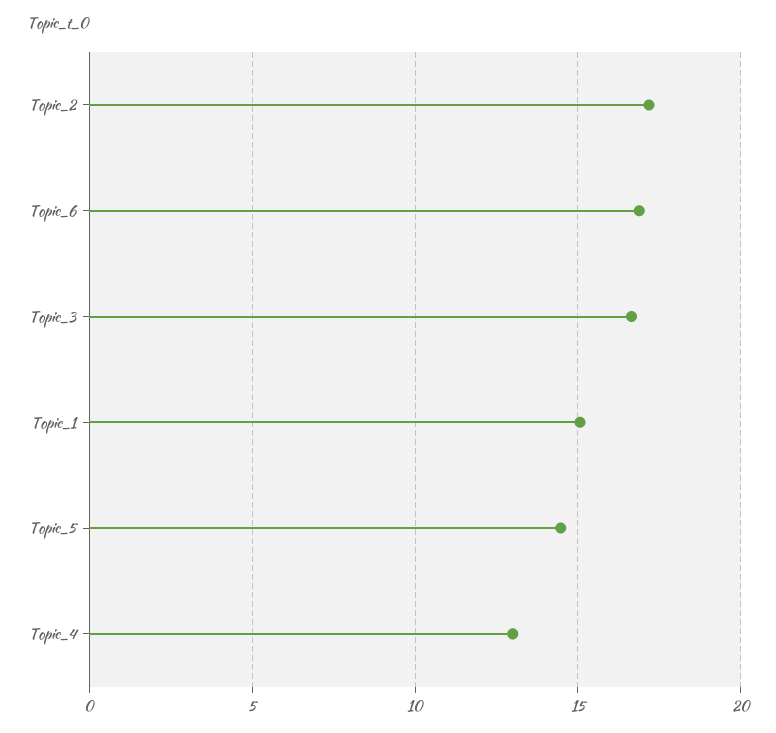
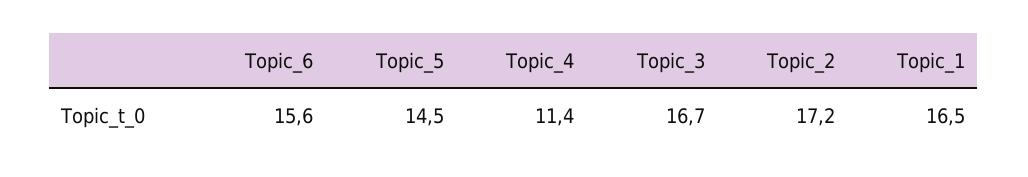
  {
    "Topic_2": 17.2,
-   "Topic_6": 17,
+   "Topic_6": 15.6,
    "Topic_3": 16.7,
-   "Topic_1": 15,
+   "Topic_1": 16.5,
    "Topic_5": 14.5,
-   "Topic_4": 13
+   "Topic_4": 11.4
  }

